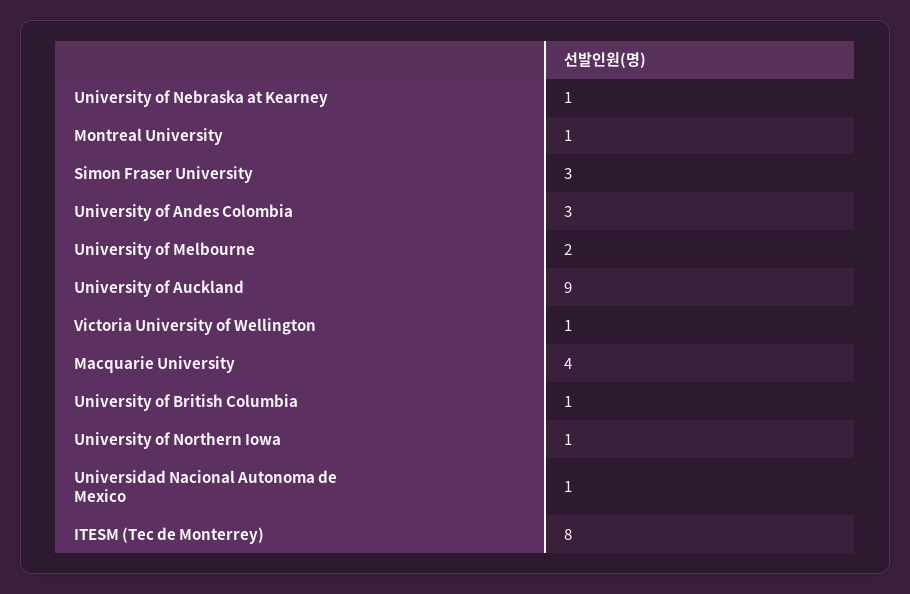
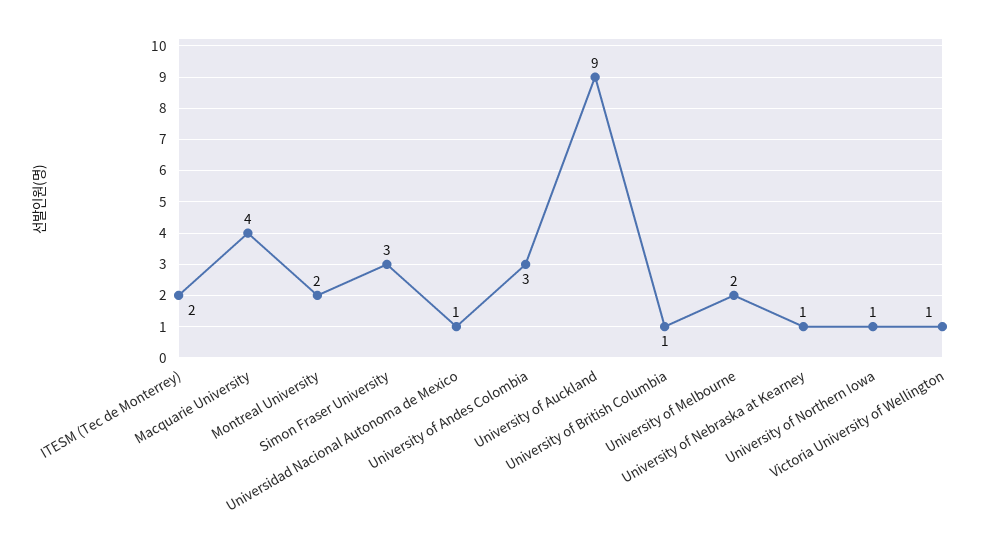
  {
    "University of Nebraska at Kearney": 1,
-   "Montreal University": 1,
+   "Montreal University": 2,
    "Simon Fraser University": 3,
    "University of Andes Colombia": 3,
    "University of Melbourne": 2,
    "University of Auckland": 9,
    "Victoria University of Wellington": 1,
    "Macquarie University": 4,
    "University of British Columbia": 1,
    "University of Northern Iowa": 1,
    "Universidad Nacional Autonoma de Mexico": 1,
-   "ITESM (Tec de Monterrey)": 8
+   "ITESM (Tec de Monterrey)": 2
  }

